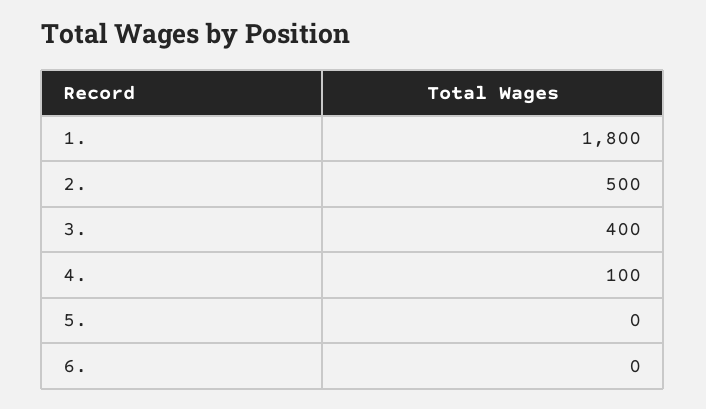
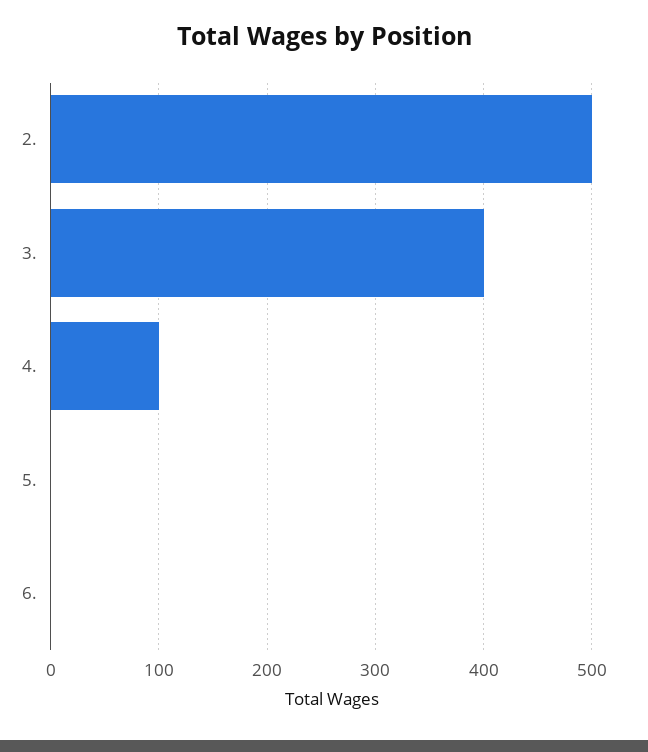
  {
-   "1.": 1800,
    "2.": 500,
    "3.": 400,
    "4.": 100,
    "5.": 0,
    "6.": 0
  }

